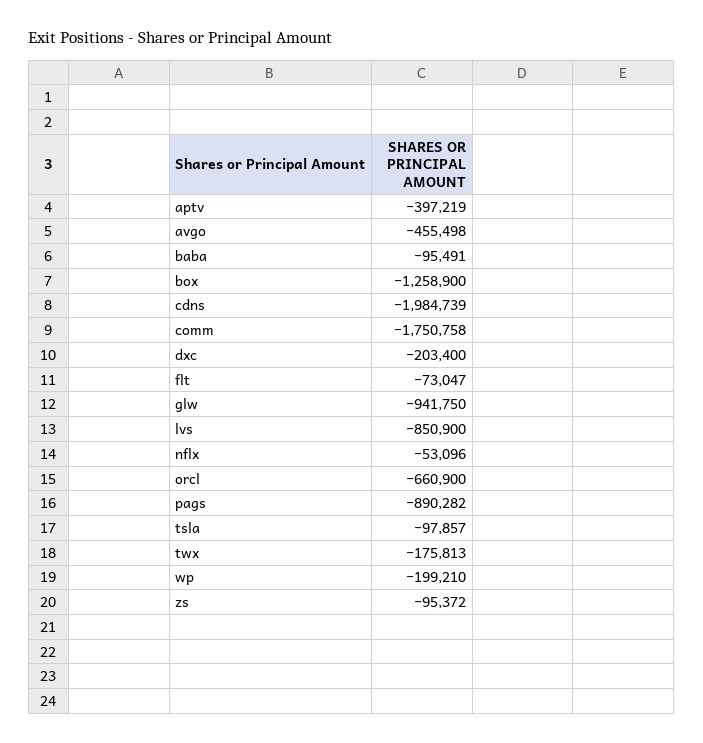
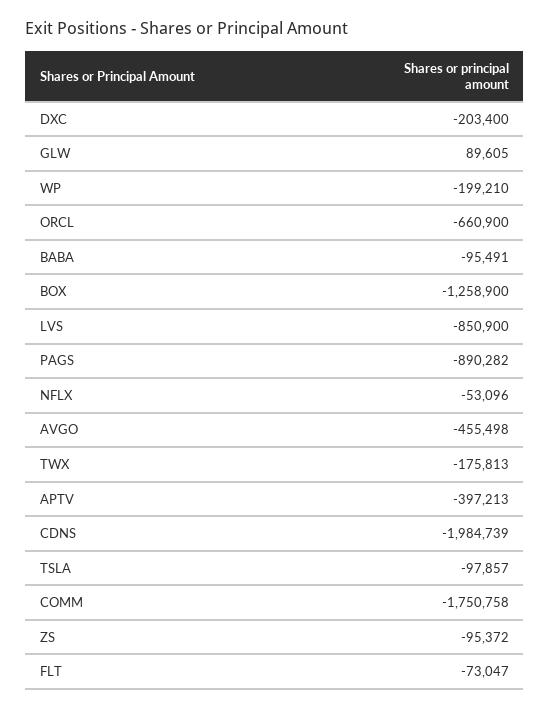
  {
-   "aptv": -397219,
+   "aptv": -397213,
    "avgo": -455498,
    "baba": -95491,
    "box": -1258900,
    "cdns": -1984739,
    "comm": -1750758,
    "dxc": -203400,
    "flt": -73047,
-   "glw": -941750,
+   "glw": 89605,
    "lvs": -850900,
    "nflx": -53096,
    "orcl": -660900,
    "pags": -890282,
    "tsla": -97857,
    "twx": -175813,
    "wp": -199210,
    "zs": -95372
  }

